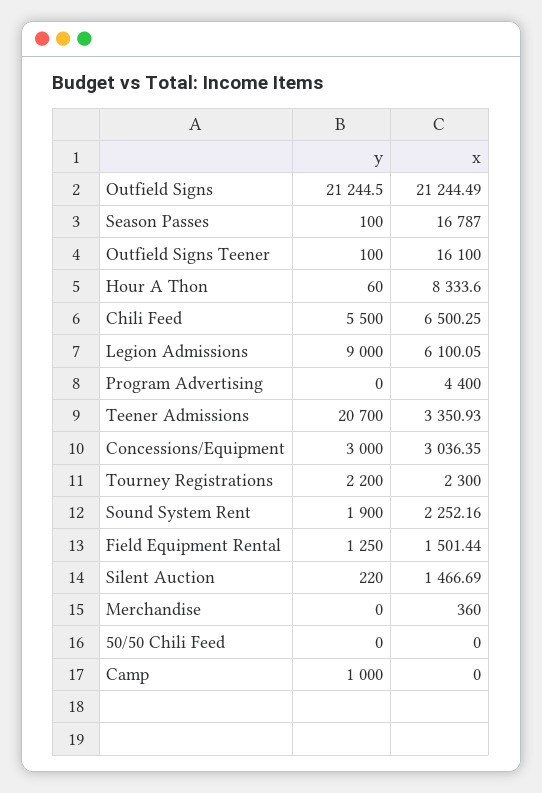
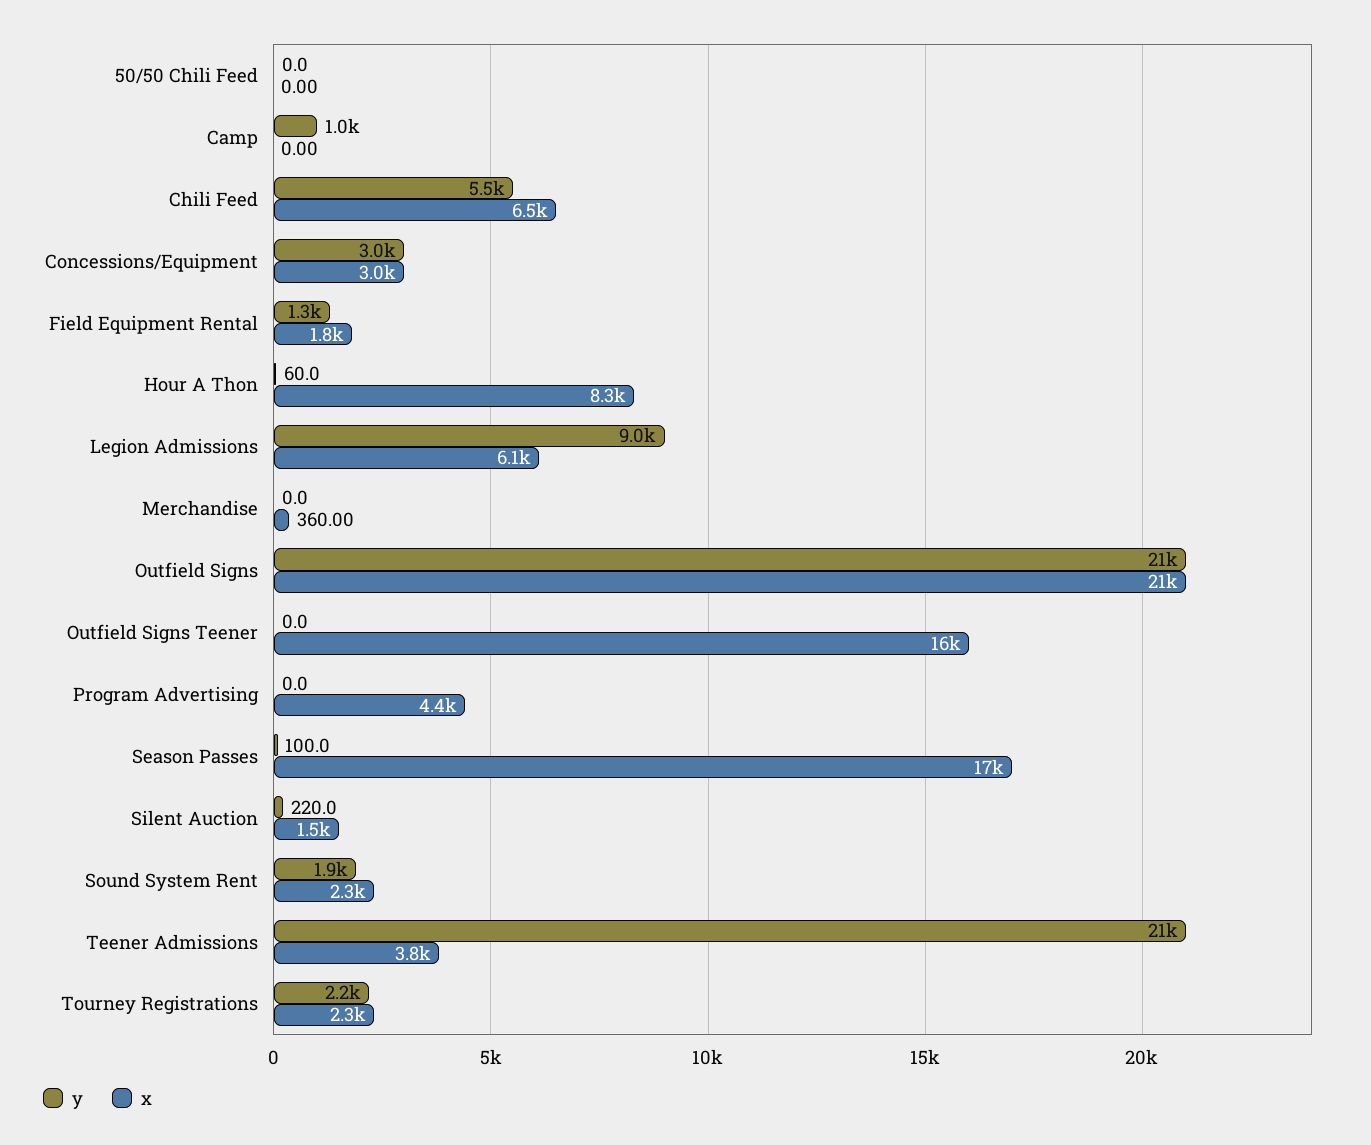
  {
    "y": {
      "Outfield Signs": 21244.5,
      "Season Passes": 100,
-     "Outfield Signs Teener": 100,
+     "Outfield Signs Teener": 0,
      "Hour A Thon": 60,
      "Chili Feed": 5500,
      "Legion Admissions": 9000,
      "Program Advertising": 0,
      "Teener Admissions": 20700,
      "Concessions/Equipment": 3000,
      "Tourney Registrations": 2200,
      "Sound System Rent": 1900,
      "Field Equipment Rental": 1250,
      "Silent Auction": 220,
      "Merchandise": 0,
      "50/50 Chili Feed": 0,
      "Camp": 1000
    },
    "x": {
      "Outfield Signs": 21244.49,
      "Season Passes": 16787,
      "Outfield Signs Teener": 16100,
      "Hour A Thon": 8333.6,
      "Chili Feed": 6500.25,
      "Legion Admissions": 6100.05,
      "Program Advertising": 4400,
-     "Teener Admissions": 3350.93,
+     "Teener Admissions": 3800,
      "Concessions/Equipment": 3036.35,
      "Tourney Registrations": 2300,
      "Sound System Rent": 2252.16,
-     "Field Equipment Rental": 1501.44,
+     "Field Equipment Rental": 1800,
      "Silent Auction": 1466.69,
      "Merchandise": 360,
      "50/50 Chili Feed": 0,
      "Camp": 0
    }
  }

